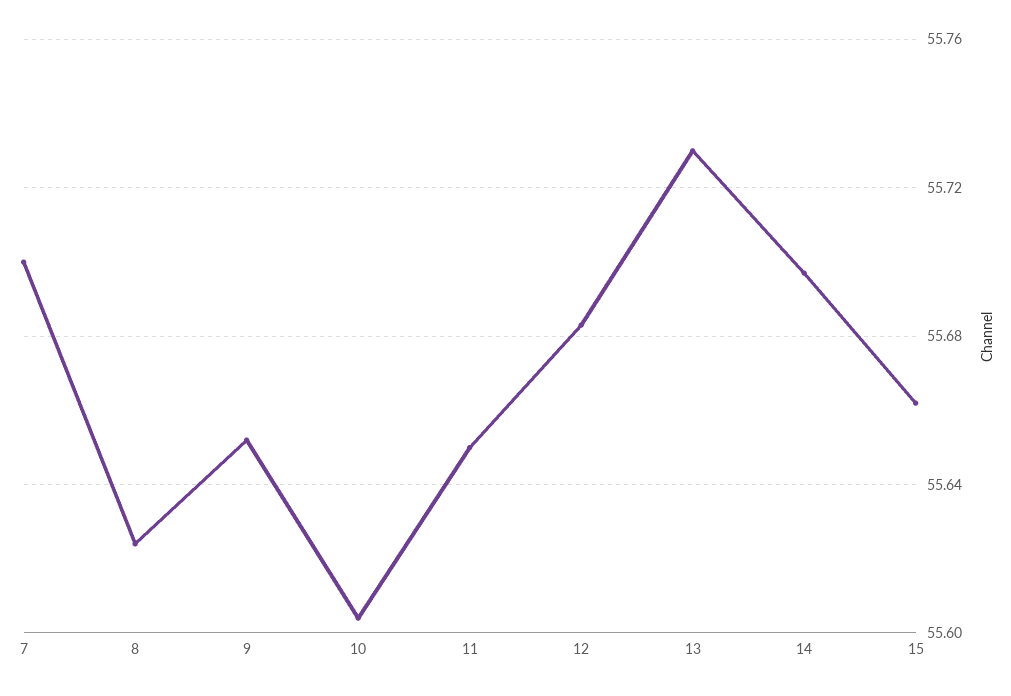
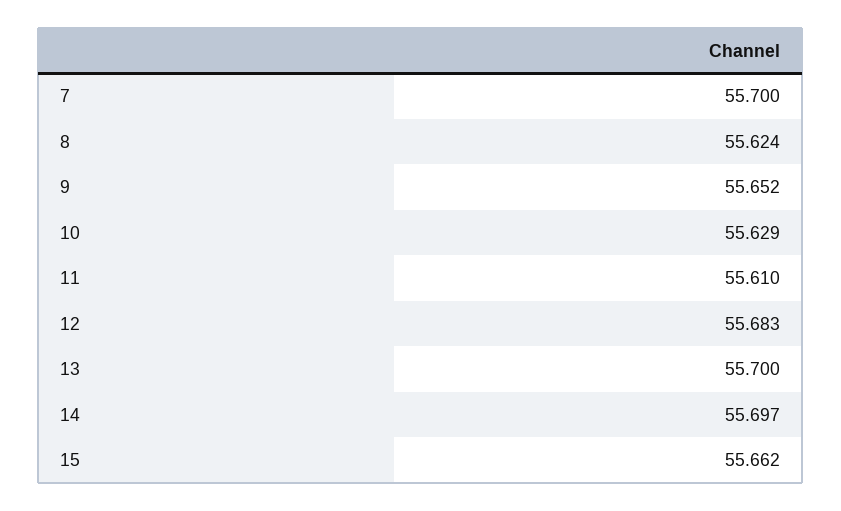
  {
    "7": 55.7,
    "8": 55.624,
    "9": 55.652,
-   "10": 55.605,
+   "10": 55.629,
-   "11": 55.65,
+   "11": 55.61,
    "12": 55.683,
-   "13": 55.73,
+   "13": 55.7,
    "14": 55.697,
    "15": 55.662
  }

